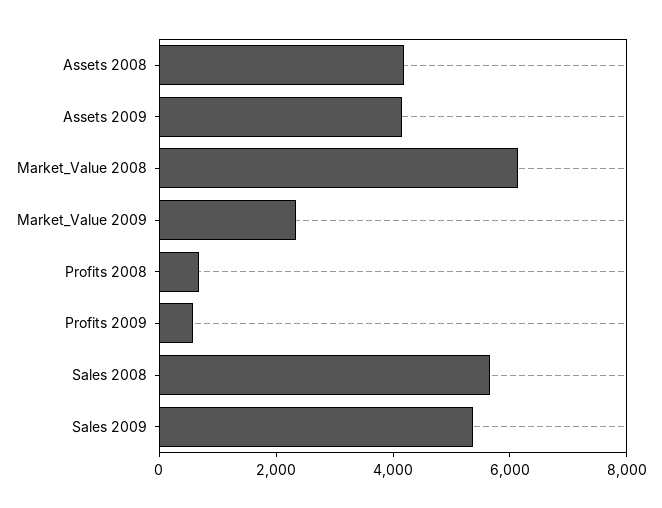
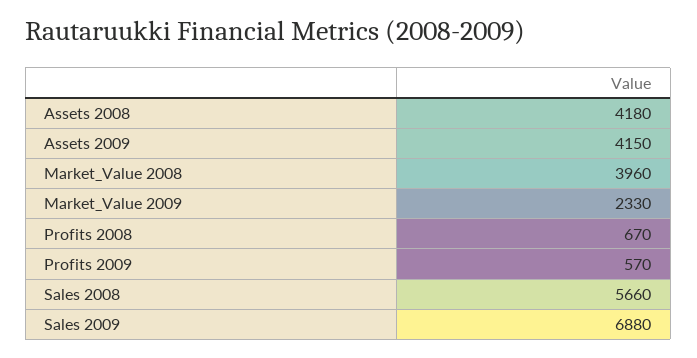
  {
    "Assets 2008": 4180,
    "Assets 2009": 4150,
-   "Market_Value 2008": 6000,
+   "Market_Value 2008": 3960,
    "Market_Value 2009": 2330,
    "Profits 2008": 670,
    "Profits 2009": 570,
    "Sales 2008": 5660,
-   "Sales 2009": 5500
+   "Sales 2009": 6880
  }

